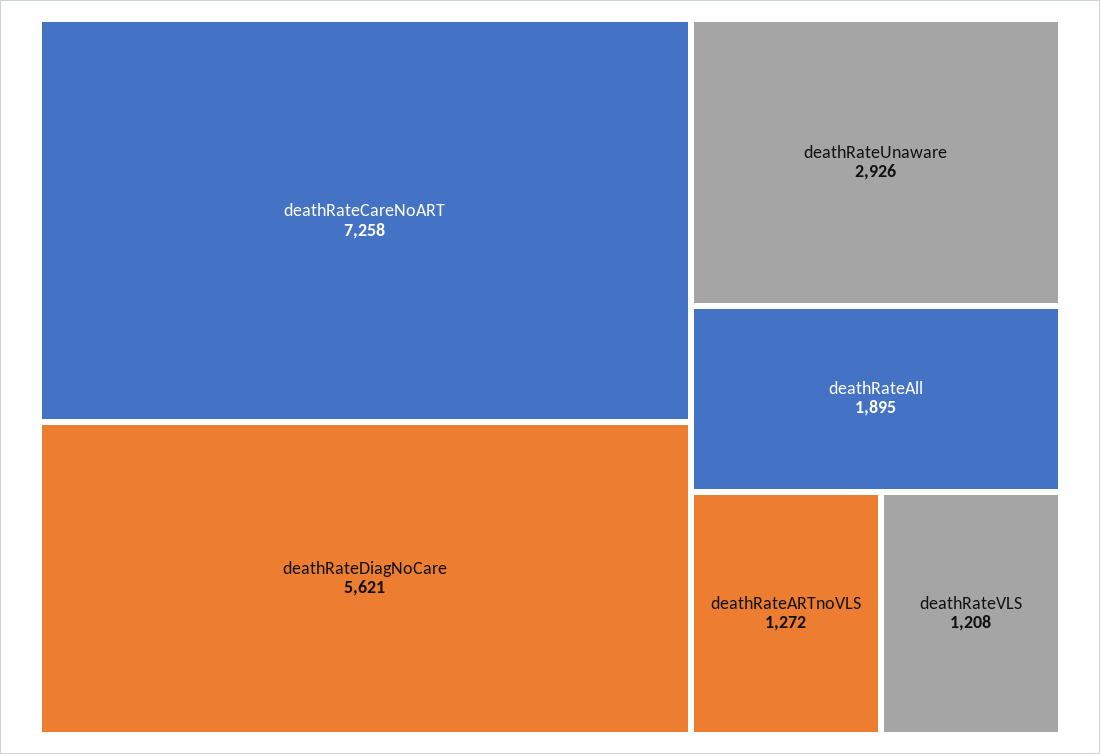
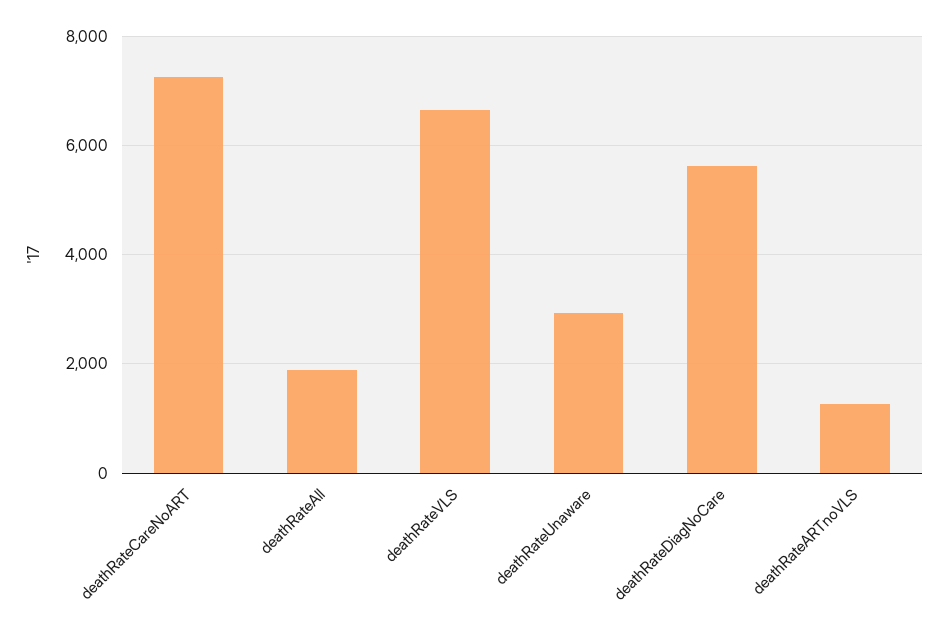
  {
    "deathRateCareNoART": 7258,
    "deathRateDiagNoCare": 5621,
    "deathRateUnaware": 2926,
    "deathRateAll": 1895,
    "deathRateARTnoVLS": 1272,
-   "deathRateVLS": 1208
+   "deathRateVLS": 6600
  }

